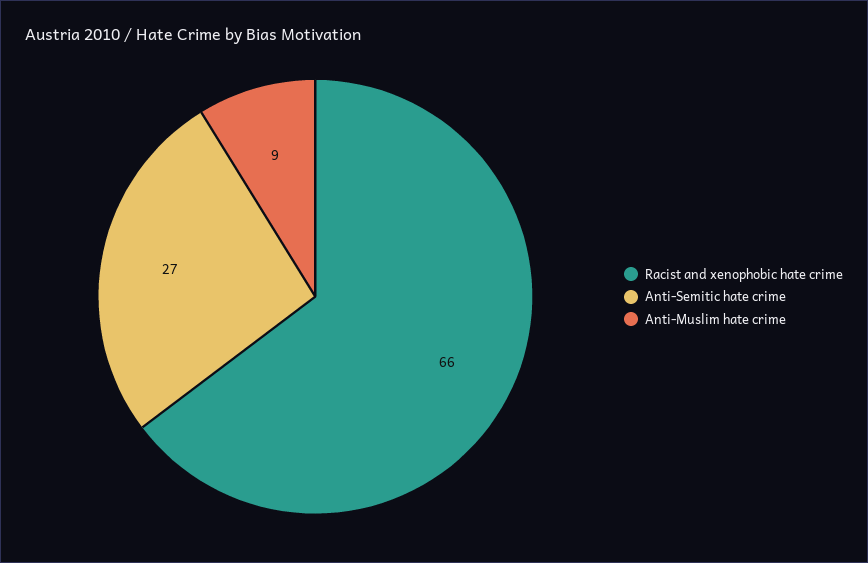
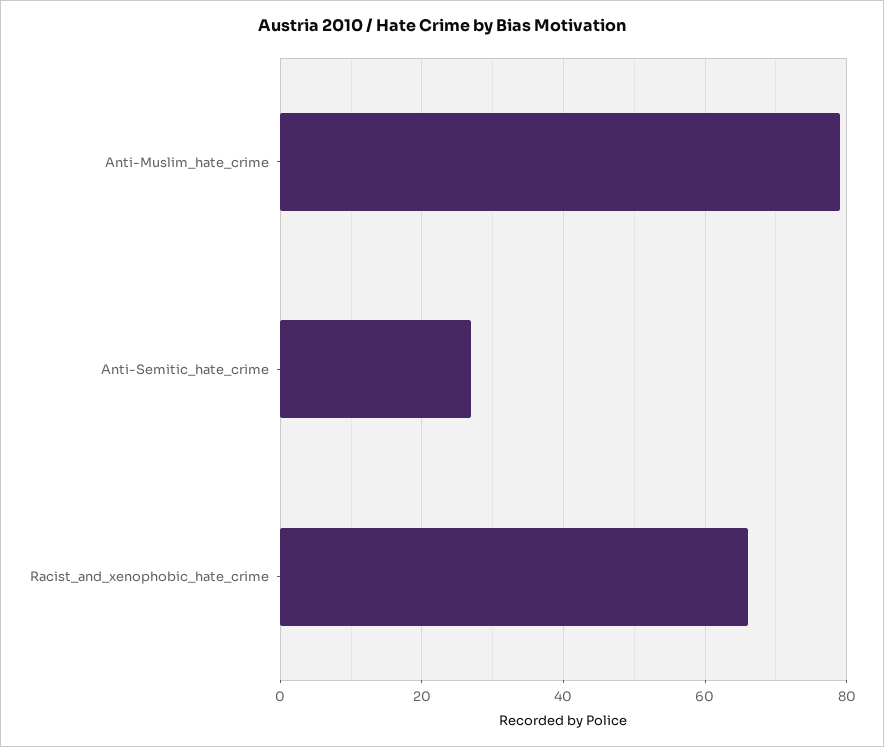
  {
    "Racist and xenophobic hate crime": 66,
    "Anti-Semitic hate crime": 27,
-   "Anti-Muslim hate crime": 9
+   "Anti-Muslim hate crime": 80
  }

